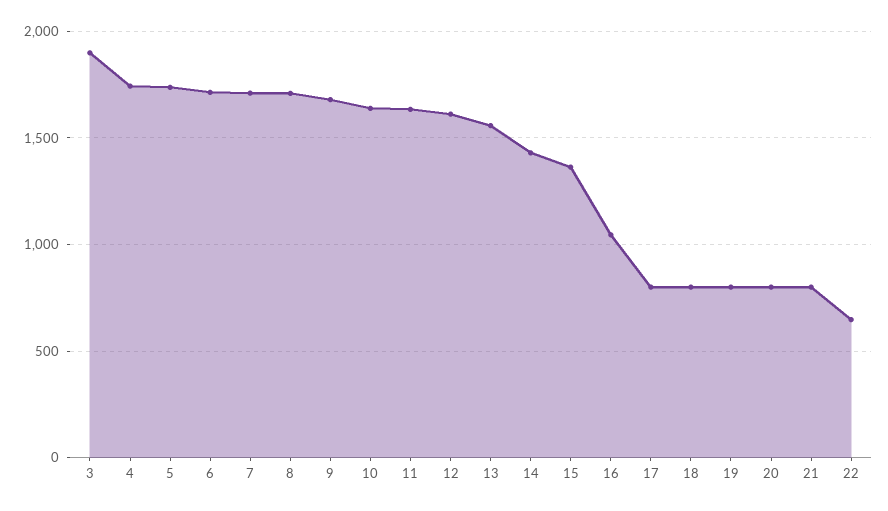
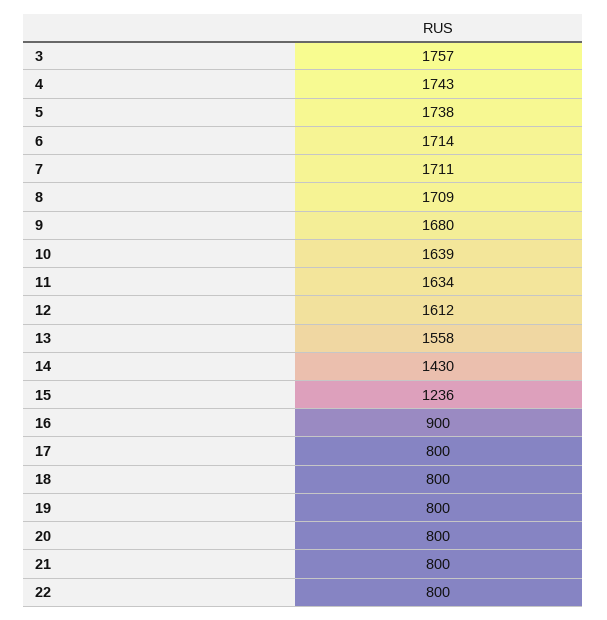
  {
-   "3": 1900,
+   "3": 1757,
    "4": 1743,
    "5": 1738,
    "6": 1714,
    "7": 1711,
    "8": 1709,
    "9": 1680,
    "10": 1639,
    "11": 1634,
    "12": 1612,
    "13": 1558,
    "14": 1430,
-   "15": 1350,
+   "15": 1236,
-   "16": 1050,
+   "16": 900,
    "17": 800,
    "18": 800,
    "19": 800,
    "20": 800,
    "21": 800,
-   "22": 650
+   "22": 800
  }

